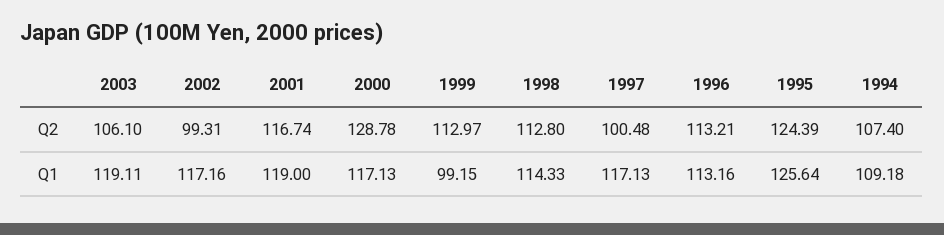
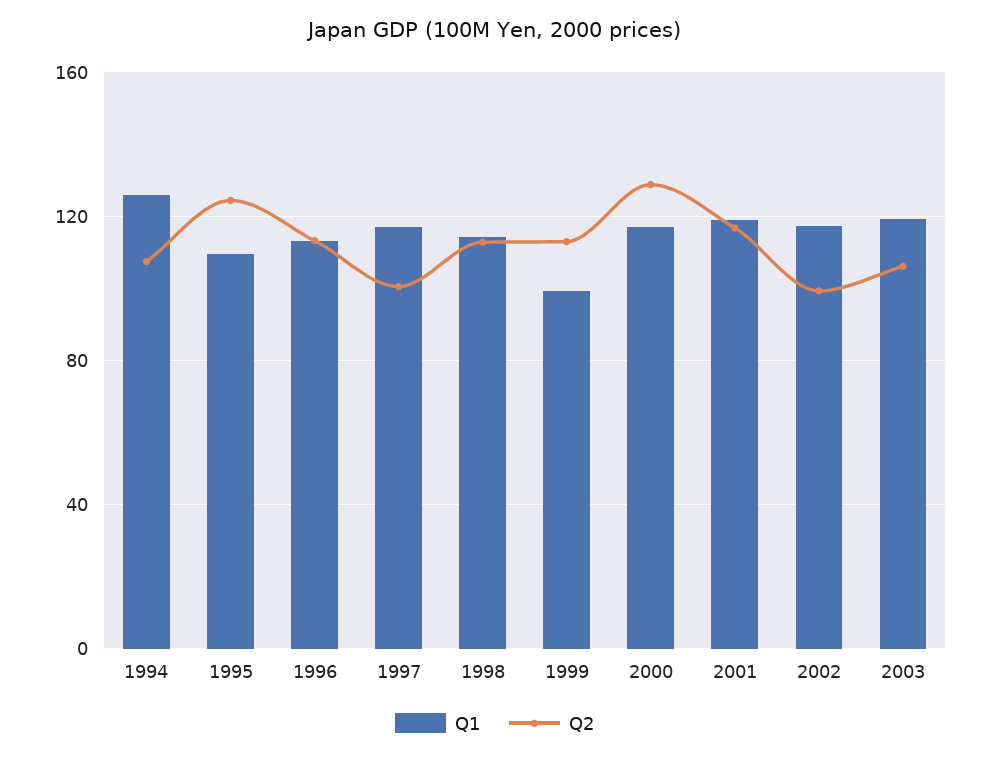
  {
    "Q2": {
      "2003": 106.1,
      "2002": 99.31,
      "2001": 116.74,
      "2000": 128.78,
      "1999": 112.97,
      "1998": 112.8,
      "1997": 100.48,
      "1996": 113.21,
      "1995": 124.39,
      "1994": 107.4
    },
    "Q1": {
      "2003": 119.11,
      "2002": 117.16,
      "2001": 119,
      "2000": 117.13,
      "1999": 99.15,
      "1998": 114.33,
      "1997": 117.13,
      "1996": 113.16,
-     "1995": 125.64,
+     "1995": 110,
-     "1994": 109.18
+     "1994": 125
    }
  }

